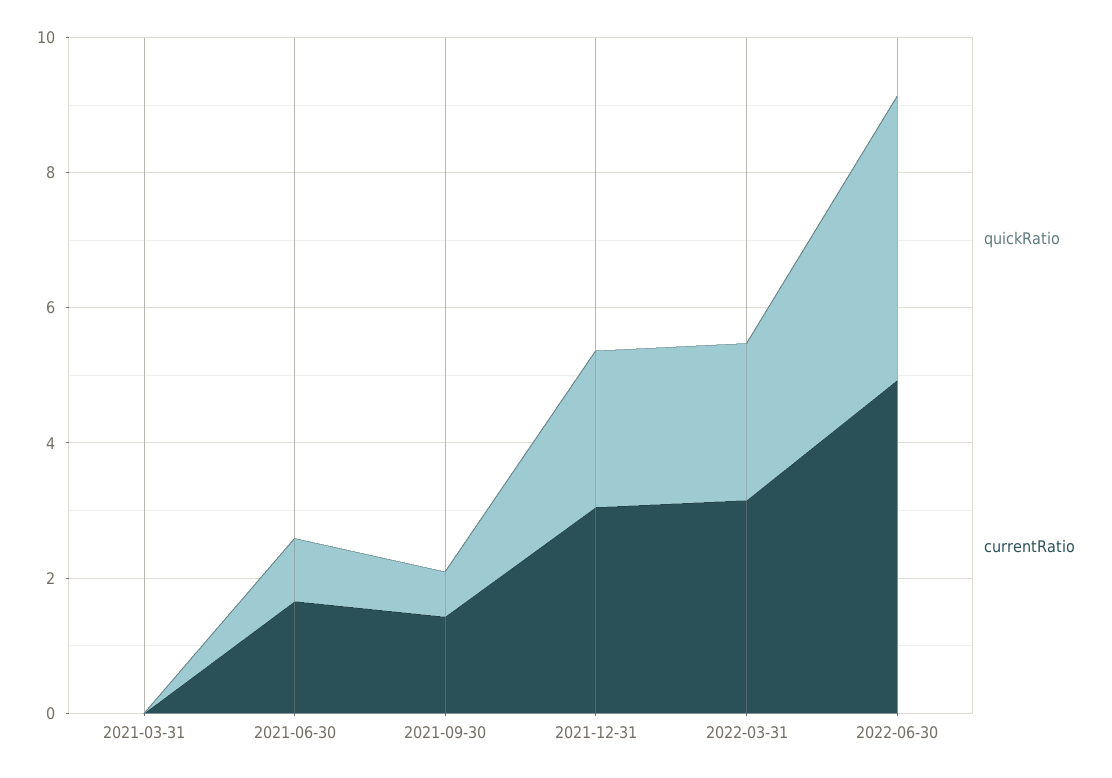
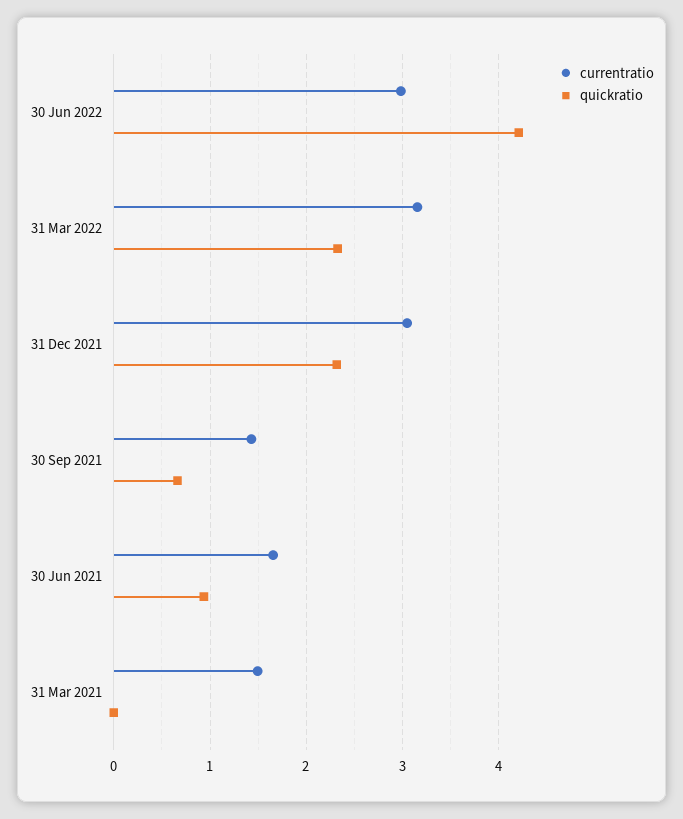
  {
    "quickRatio": {
      "2021-03-31": 0,
      "2021-06-30": 0.9,
      "2021-09-30": 0.7,
      "2021-12-31": 2.3,
      "2022-03-31": 2.3,
      "2022-06-30": 4.2
    },
    "currentRatio": {
-     "2021-03-31": 0,
+     "2021-03-31": 1.5,
      "2021-06-30": 1.7,
      "2021-09-30": 1.4,
      "2021-12-31": 3,
      "2022-03-31": 3.2,
-     "2022-06-30": 5
+     "2022-06-30": 3
    }
  }

